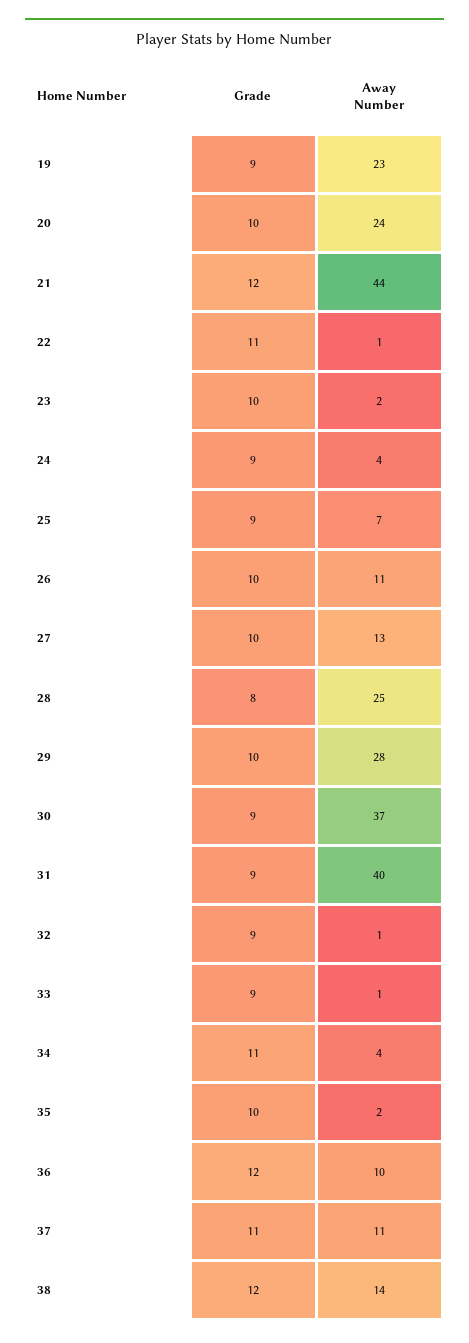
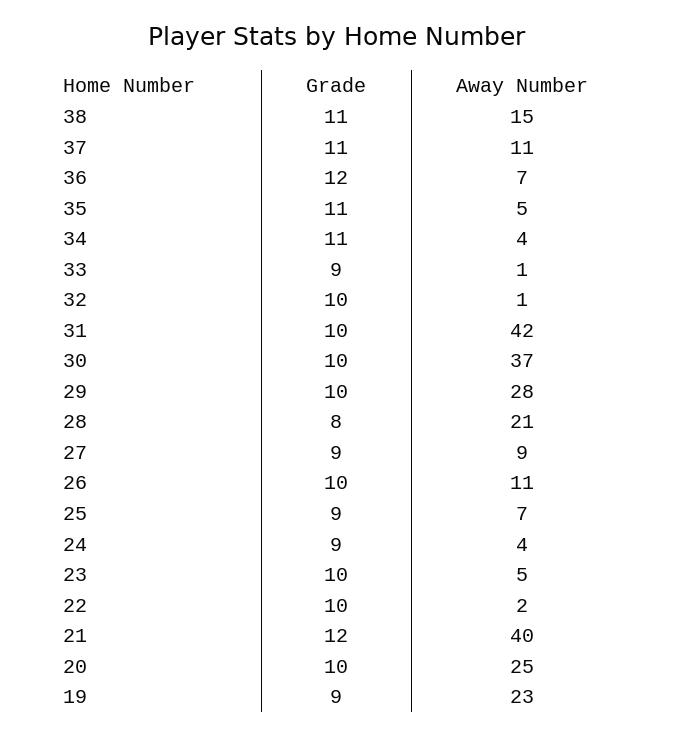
  {
    "Grade": {
      "19": 9,
      "20": 10,
      "21": 12,
-     "22": 11,
+     "22": 10,
      "23": 10,
      "24": 9,
      "25": 9,
      "26": 10,
-     "27": 10,
+     "27": 9,
      "28": 8,
      "29": 10,
-     "30": 9,
+     "30": 10,
-     "31": 9,
+     "31": 10,
-     "32": 9,
+     "32": 10,
      "33": 9,
      "34": 11,
-     "35": 10,
+     "35": 11,
      "36": 12,
      "37": 11,
-     "38": 12
+     "38": 11
    },
    "Away Number": {
      "19": 23,
-     "20": 24,
+     "20": 25,
-     "21": 44,
+     "21": 40,
-     "22": 1,
+     "22": 2,
-     "23": 2,
+     "23": 5,
      "24": 4,
      "25": 7,
      "26": 11,
-     "27": 13,
+     "27": 9,
-     "28": 25,
+     "28": 21,
      "29": 28,
      "30": 37,
-     "31": 40,
+     "31": 42,
      "32": 1,
      "33": 1,
      "34": 4,
-     "35": 2,
+     "35": 5,
-     "36": 10,
+     "36": 7,
      "37": 11,
-     "38": 14
+     "38": 15
    }
  }

